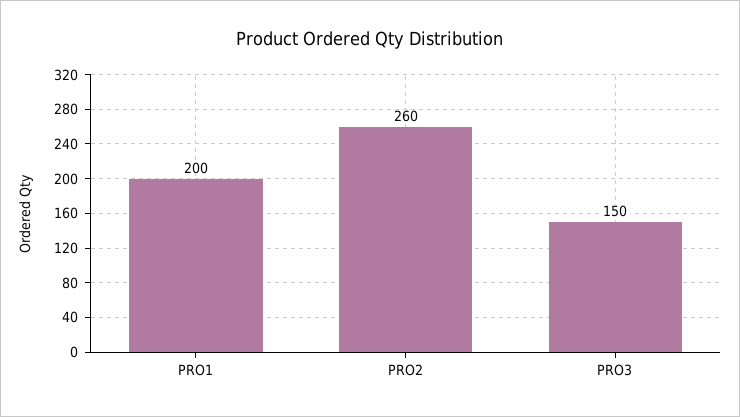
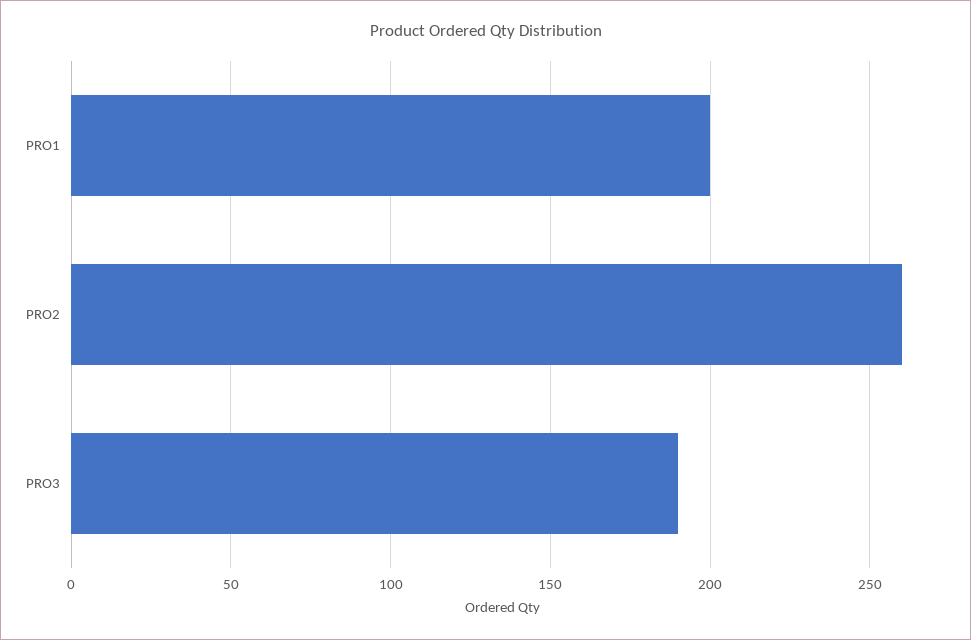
  {
    "PRO1": 200,
    "PRO2": 260,
-   "PRO3": 150
+   "PRO3": 190
  }

